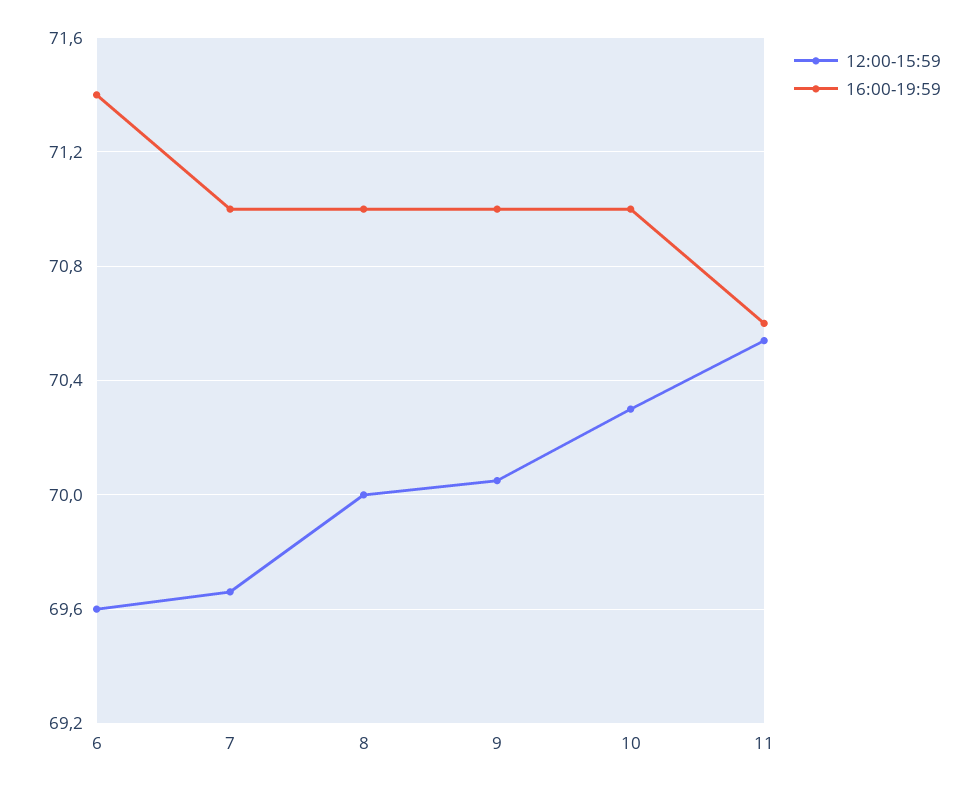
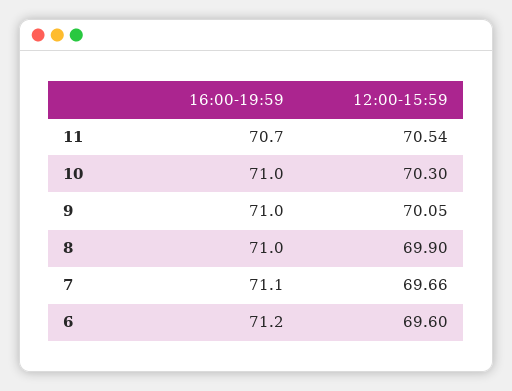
  {
    "12:00-15:59": {
      "6": 69.6,
      "7": 69.66,
-     "8": 70,
+     "8": 69.9,
      "9": 70.05,
      "10": 70.3,
      "11": 70.54
    },
    "16:00-19:59": {
-     "6": 71.4,
+     "6": 71.2,
-     "7": 71,
+     "7": 71.1,
      "8": 71,
      "9": 71,
      "10": 71,
-     "11": 70.6
+     "11": 70.7
    }
  }

